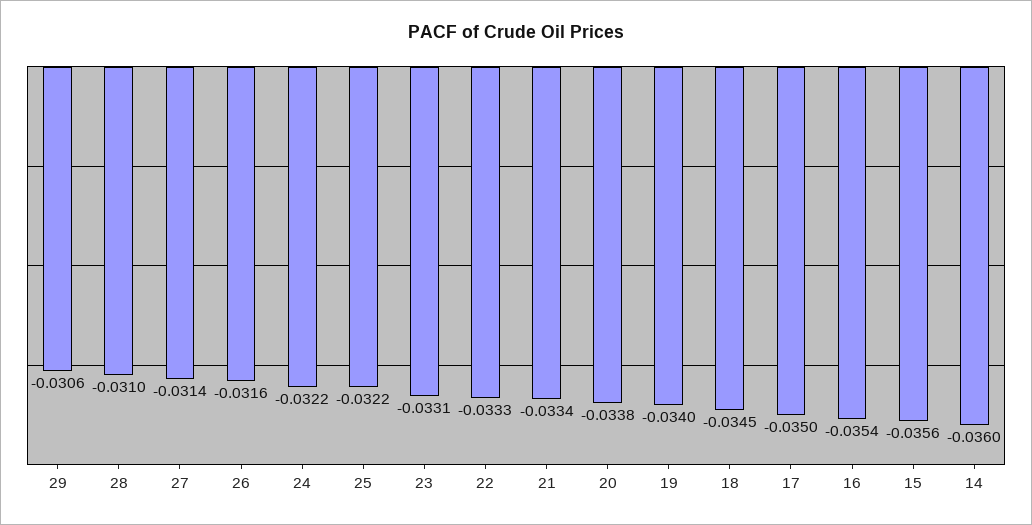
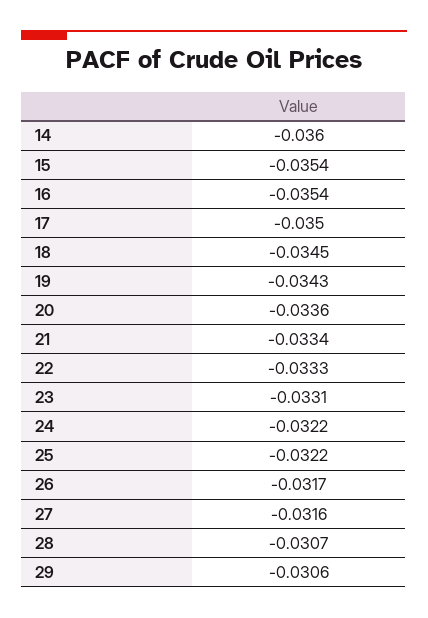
  {
    "29": -0.0306,
-   "28": -0.031,
+   "28": -0.0307,
-   "27": -0.0314,
+   "27": -0.0316,
-   "26": -0.0316,
+   "26": -0.0317,
    "24": -0.0322,
    "25": -0.0322,
    "23": -0.0331,
    "22": -0.0333,
    "21": -0.0334,
-   "20": -0.0338,
+   "20": -0.0336,
-   "19": -0.034,
+   "19": -0.0343,
    "18": -0.0345,
    "17": -0.035,
    "16": -0.0354,
-   "15": -0.0356,
+   "15": -0.0354,
    "14": -0.036
  }

